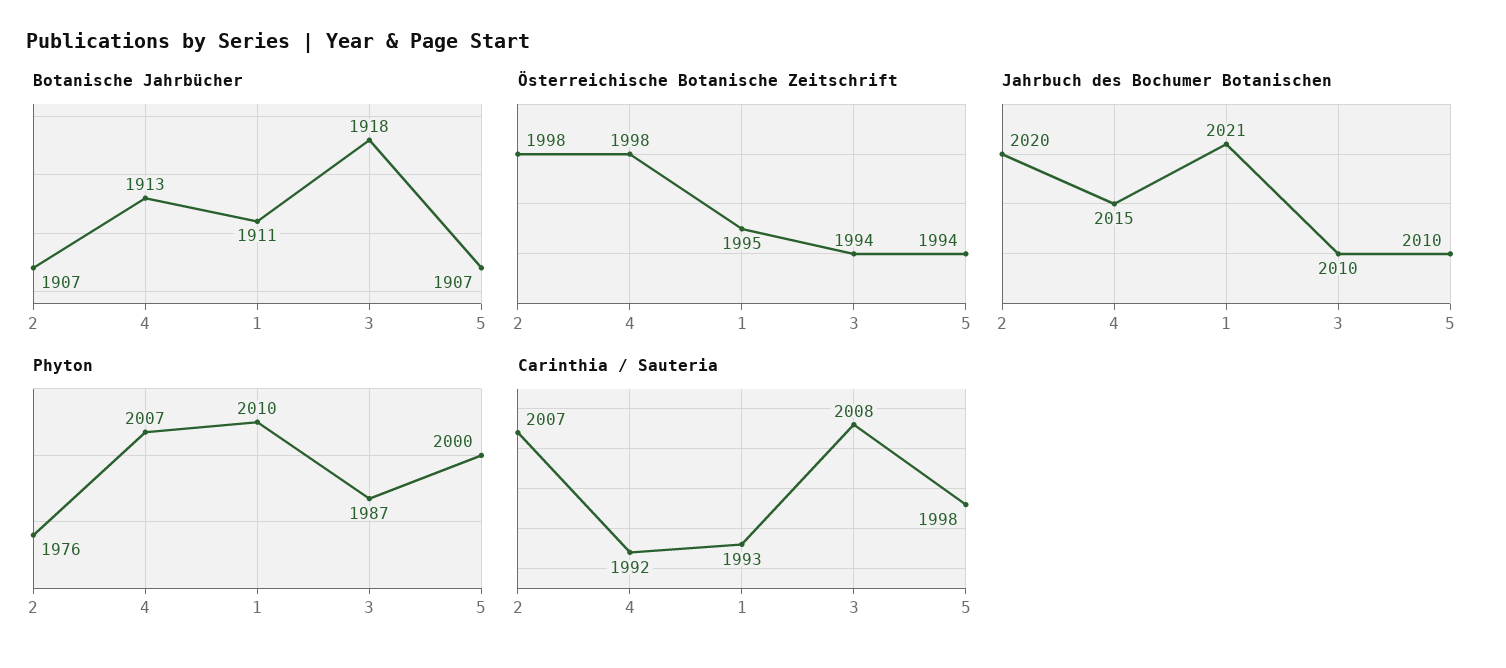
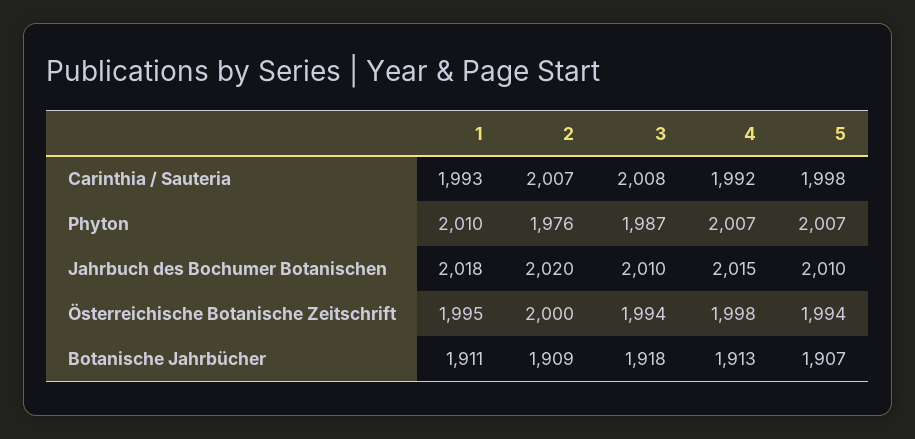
  {
    "Botanische Jahrbücher": {
-     "2": 1907,
+     "2": 1909,
      "4": 1913,
      "1": 1911,
      "3": 1918,
      "5": 1907
    },
    "Österreichische Botanische Zeitschrift": {
-     "2": 1998,
+     "2": 2000,
      "4": 1998,
      "1": 1995,
      "3": 1994,
      "5": 1994
    },
    "Jahrbuch des Bochumer Botanischen": {
      "2": 2020,
      "4": 2015,
-     "1": 2021,
+     "1": 2018,
      "3": 2010,
      "5": 2010
    },
    "Phyton": {
      "2": 1976,
      "4": 2007,
      "1": 2010,
      "3": 1987,
-     "5": 2000
+     "5": 2007
    },
    "Carinthia / Sauteria": {
      "2": 2007,
      "4": 1992,
      "1": 1993,
      "3": 2008,
      "5": 1998
    }
  }

